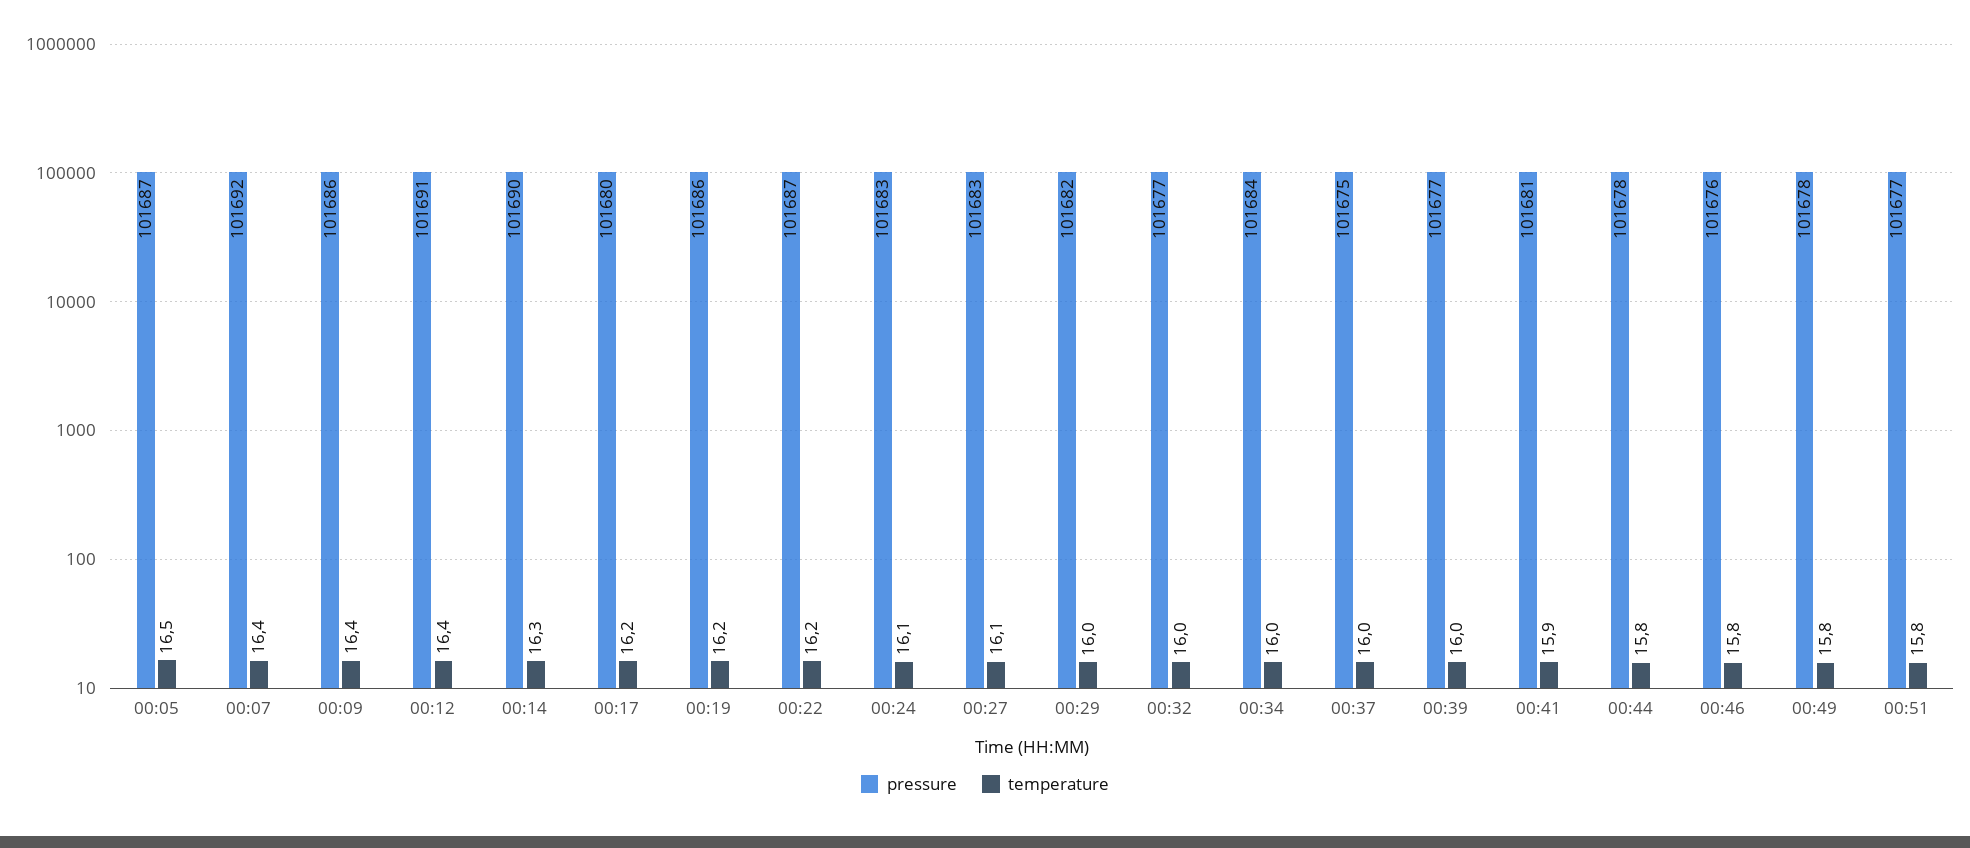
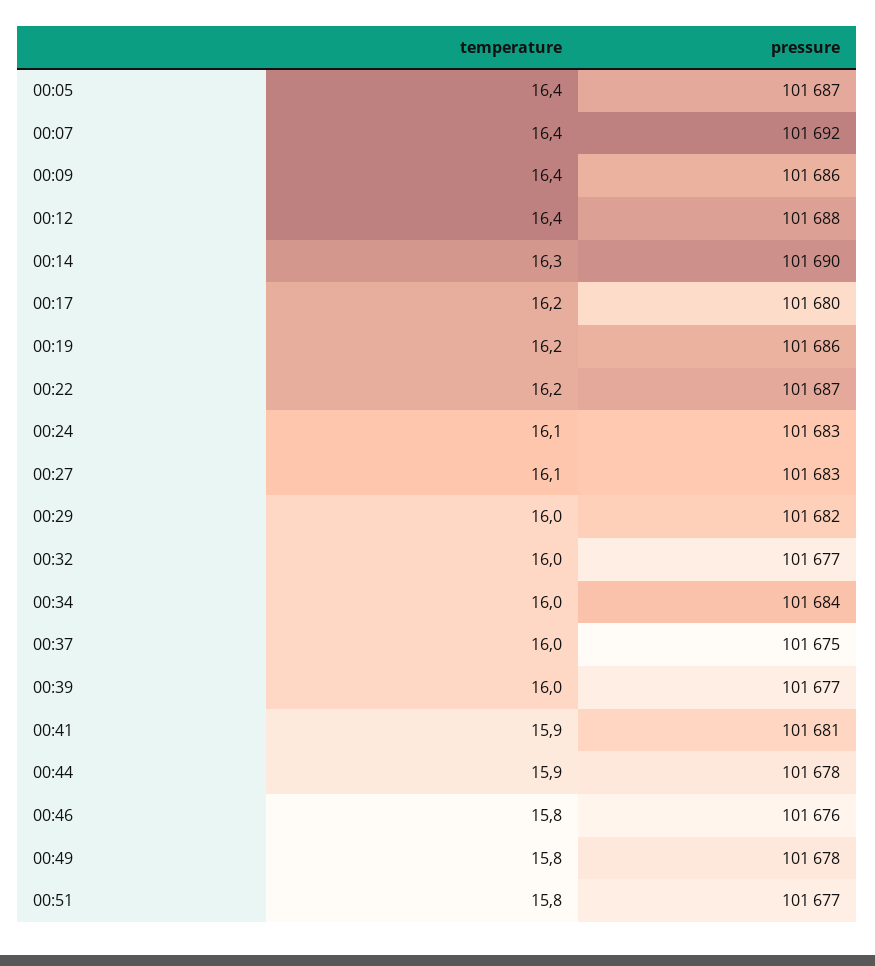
  {
    "pressure": {
      "00:05": 101687,
      "00:07": 101692,
      "00:09": 101686,
-     "00:12": 101691,
+     "00:12": 101688,
      "00:14": 101690,
      "00:17": 101680,
      "00:19": 101686,
      "00:22": 101687,
      "00:24": 101683,
      "00:27": 101683,
      "00:29": 101682,
      "00:32": 101677,
      "00:34": 101684,
      "00:37": 101675,
      "00:39": 101677,
      "00:41": 101681,
      "00:44": 101678,
      "00:46": 101676,
      "00:49": 101678,
      "00:51": 101677
    },
    "temperature": {
-     "00:05": 16.5,
+     "00:05": 16.4,
      "00:07": 16.4,
      "00:09": 16.4,
      "00:12": 16.4,
      "00:14": 16.3,
      "00:17": 16.2,
      "00:19": 16.2,
      "00:22": 16.2,
      "00:24": 16.1,
      "00:27": 16.1,
      "00:29": 16,
      "00:32": 16,
      "00:34": 16,
      "00:37": 16,
      "00:39": 16,
      "00:41": 15.9,
-     "00:44": 15.8,
+     "00:44": 15.9,
      "00:46": 15.8,
      "00:49": 15.8,
      "00:51": 15.8
    }
  }

